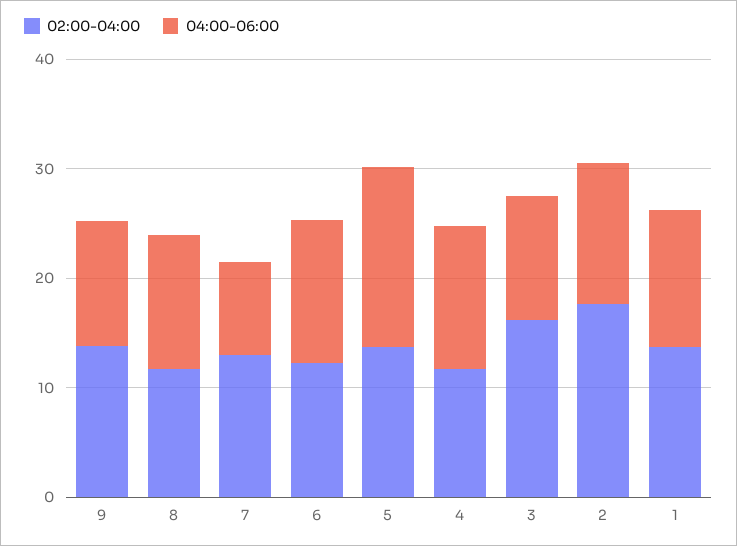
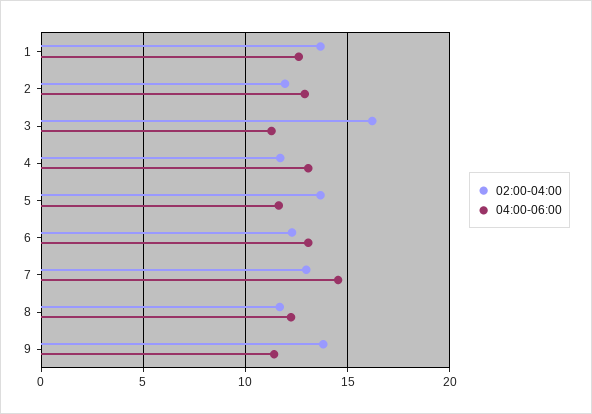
  {
    "02:00-04:00": {
      "9": 14,
      "8": 11.5,
      "7": 13,
      "6": 12.5,
      "5": 13.5,
      "4": 11.5,
      "3": 16,
-     "2": 18,
+     "2": 12,
      "1": 13.5
    },
    "04:00-06:00": {
      "9": 11.5,
      "8": 12,
-     "7": 8,
+     "7": 14.5,
      "6": 13,
-     "5": 16,
+     "5": 11.5,
      "4": 13,
      "3": 11.5,
      "2": 13,
      "1": 12.5
    }
  }

